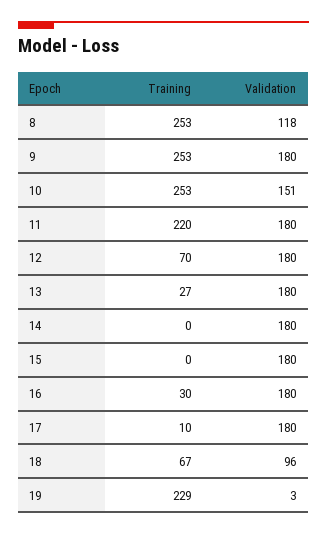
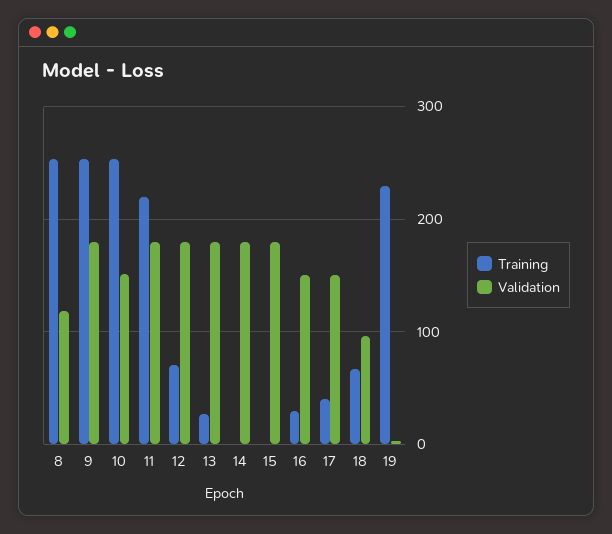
  {
    "Training": {
      "8": 253,
      "9": 253,
      "10": 253,
      "11": 220,
      "12": 70,
      "13": 27,
      "14": 0,
      "15": 0,
      "16": 30,
-     "17": 10,
+     "17": 40,
      "18": 67,
      "19": 229
    },
    "Validation": {
      "8": 118,
      "9": 180,
      "10": 151,
      "11": 180,
      "12": 180,
      "13": 180,
      "14": 180,
      "15": 180,
-     "16": 180,
+     "16": 150,
-     "17": 180,
+     "17": 150,
      "18": 96,
      "19": 3
    }
  }

